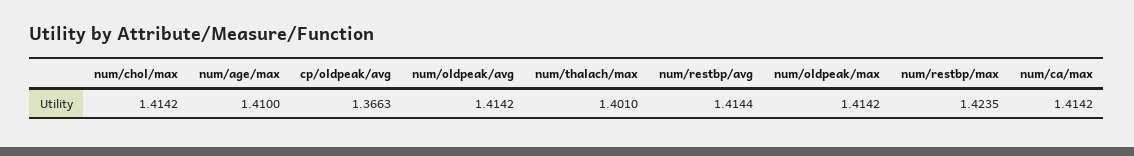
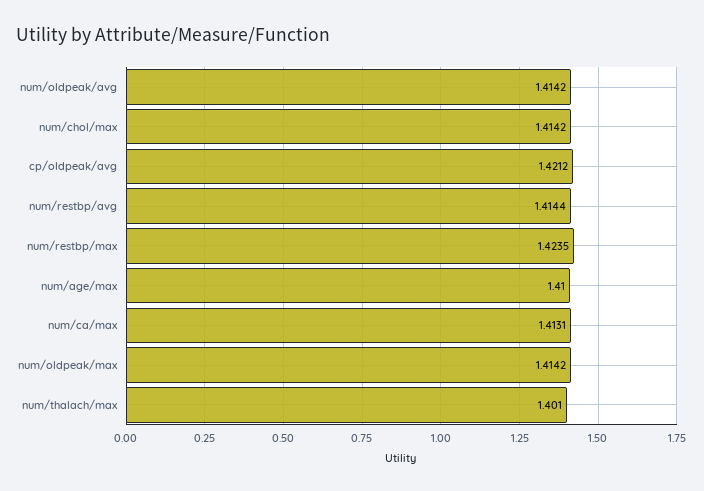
  {
    "num/chol/max": 1.4142,
    "num/age/max": 1.41,
-   "cp/oldpeak/avg": 1.3663,
+   "cp/oldpeak/avg": 1.4212,
    "num/oldpeak/avg": 1.4142,
    "num/thalach/max": 1.401,
    "num/restbp/avg": 1.4144,
    "num/oldpeak/max": 1.4142,
    "num/restbp/max": 1.4235,
-   "num/ca/max": 1.4142
+   "num/ca/max": 1.4131
  }

